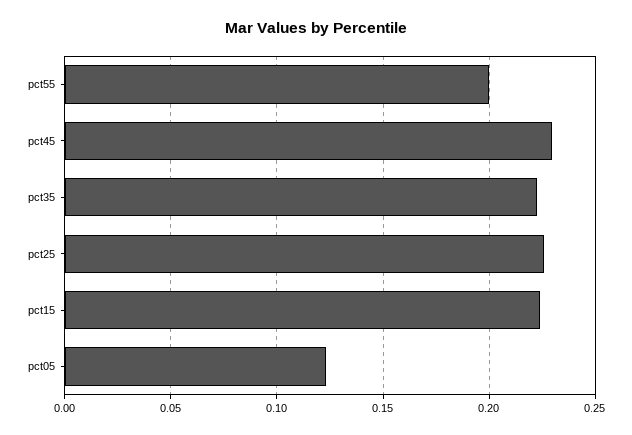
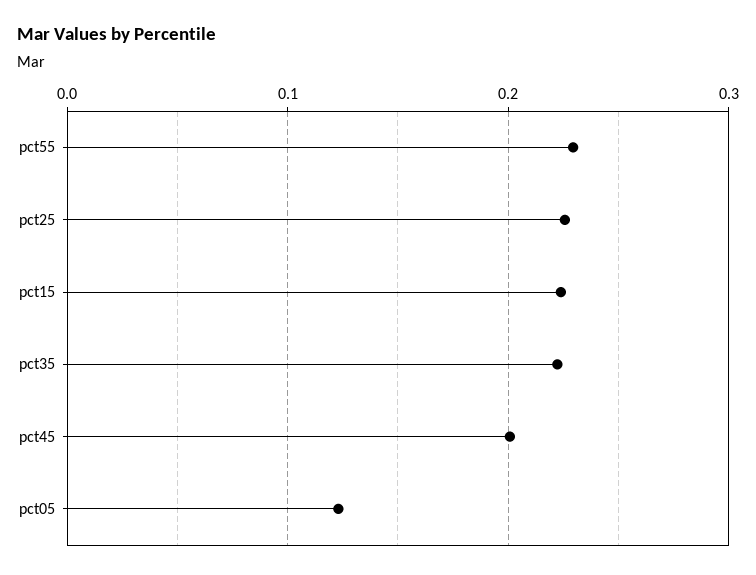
  {
-   "pct55": 0.2,
+   "pct55": 0.23,
-   "pct45": 0.23,
+   "pct45": 0.2,
    "pct35": 0.22,
    "pct25": 0.225,
    "pct15": 0.225,
    "pct05": 0.125
  }

